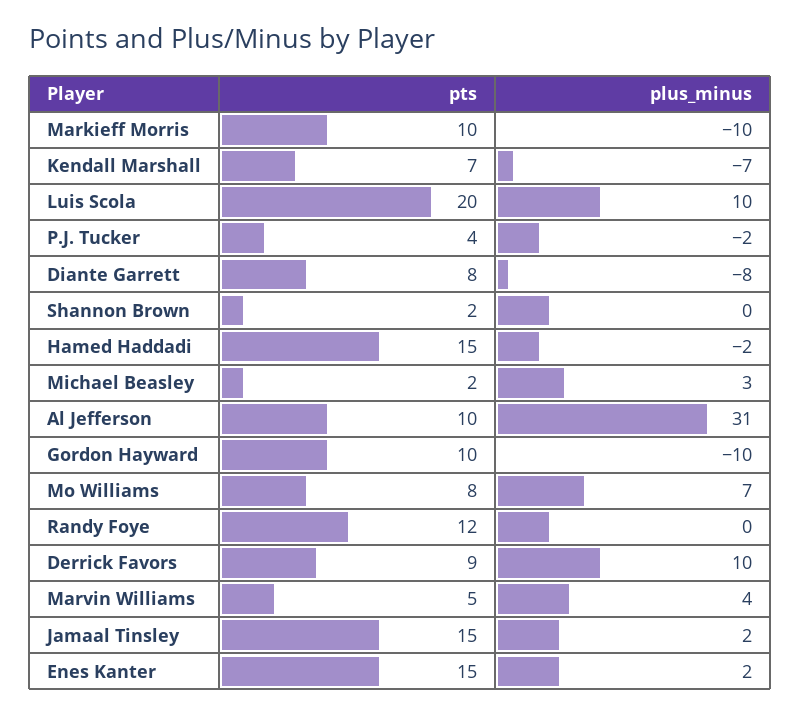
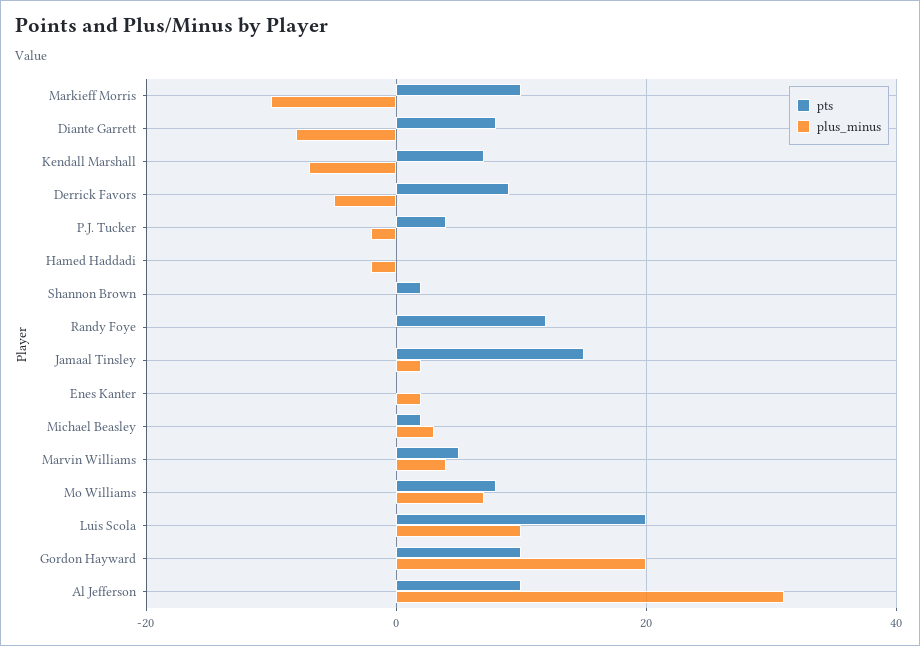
  {
    "pts": {
      "Markieff Morris": 10,
      "Kendall Marshall": 7,
      "Luis Scola": 20,
      "P.J. Tucker": 4,
      "Diante Garrett": 8,
      "Shannon Brown": 2,
-     "Hamed Haddadi": 15,
+     "Hamed Haddadi": 0,
      "Michael Beasley": 2,
      "Al Jefferson": 10,
      "Gordon Hayward": 10,
      "Mo Williams": 8,
      "Randy Foye": 12,
      "Derrick Favors": 9,
      "Marvin Williams": 5,
      "Jamaal Tinsley": 15,
-     "Enes Kanter": 15
+     "Enes Kanter": 0
    },
    "plus_minus": {
      "Markieff Morris": -10,
      "Kendall Marshall": -7,
      "Luis Scola": 10,
      "P.J. Tucker": -2,
      "Diante Garrett": -8,
      "Shannon Brown": 0,
      "Hamed Haddadi": -2,
      "Michael Beasley": 3,
      "Al Jefferson": 31,
-     "Gordon Hayward": -10,
+     "Gordon Hayward": 20,
      "Mo Williams": 7,
      "Randy Foye": 0,
-     "Derrick Favors": 10,
+     "Derrick Favors": -5,
      "Marvin Williams": 4,
      "Jamaal Tinsley": 2,
      "Enes Kanter": 2
    }
  }

